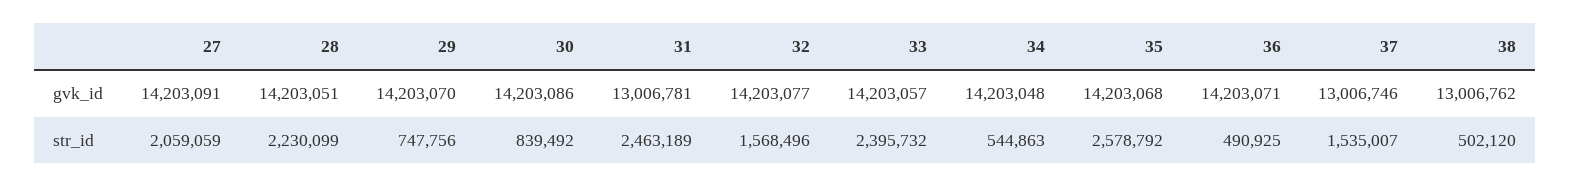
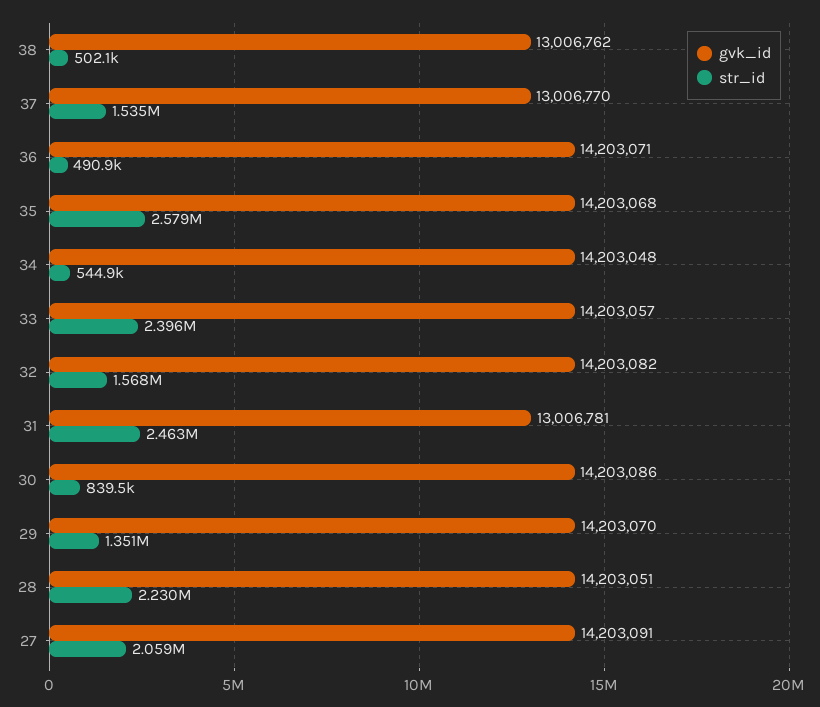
  {
    "gvk_id": {
      "27": 14203091,
      "28": 14203051,
      "29": 14203070,
      "30": 14203086,
      "31": 13006781,
-     "32": 14203077,
+     "32": 14203082,
      "33": 14203057,
      "34": 14203048,
      "35": 14203068,
      "36": 14203071,
-     "37": 13006746,
+     "37": 13006770,
      "38": 13006762
    },
    "str_id": {
      "27": 2059059,
      "28": 2230099,
-     "29": 747756,
+     "29": 1351000,
      "30": 839492,
      "31": 2463189,
      "32": 1568496,
      "33": 2395732,
      "34": 544863,
      "35": 2578792,
      "36": 490925,
      "37": 1535007,
      "38": 502120
    }
  }

